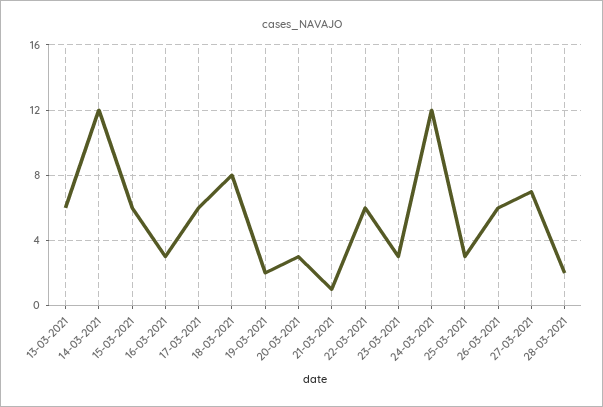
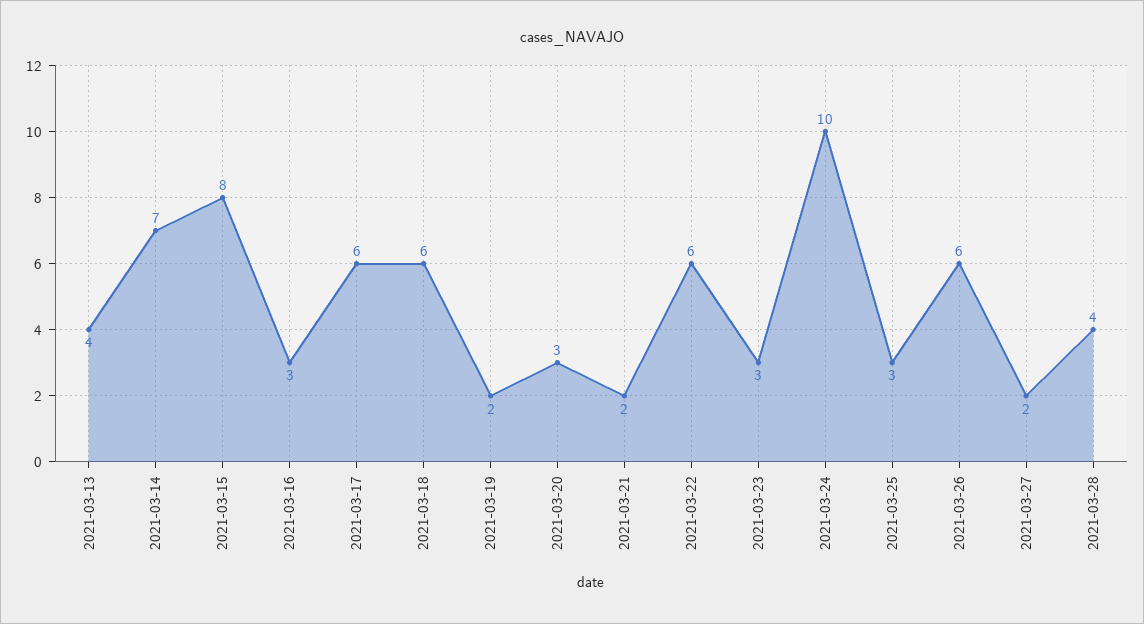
  {
-   "13-03-2021": 6,
+   "13-03-2021": 4,
-   "14-03-2021": 12,
+   "14-03-2021": 7,
-   "15-03-2021": 6,
+   "15-03-2021": 8,
    "16-03-2021": 3,
    "17-03-2021": 6,
-   "18-03-2021": 8,
+   "18-03-2021": 6,
    "19-03-2021": 2,
    "20-03-2021": 3,
-   "21-03-2021": 1,
+   "21-03-2021": 2,
    "22-03-2021": 6,
    "23-03-2021": 3,
-   "24-03-2021": 12,
+   "24-03-2021": 10,
    "25-03-2021": 3,
    "26-03-2021": 6,
-   "27-03-2021": 7,
+   "27-03-2021": 2,
-   "28-03-2021": 2
+   "28-03-2021": 4
  }

